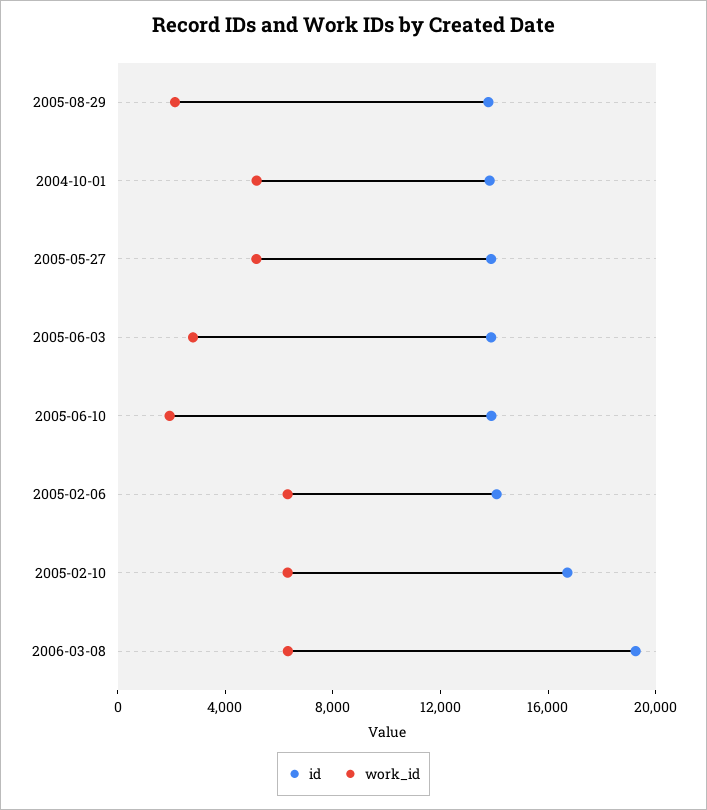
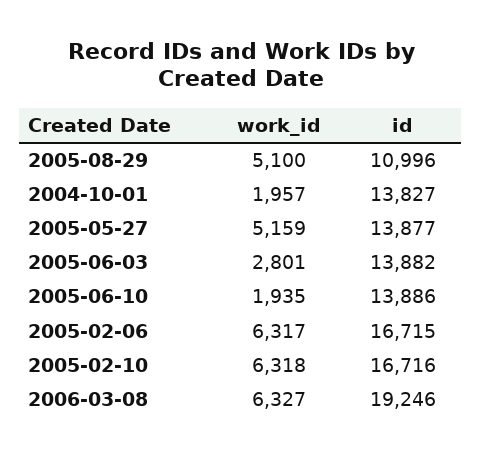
  {
    "id": {
-     "2005-08-29": 14000,
+     "2005-08-29": 10996,
      "2004-10-01": 13827,
      "2005-05-27": 13877,
      "2005-06-03": 13882,
      "2005-06-10": 13886,
-     "2005-02-06": 14000,
+     "2005-02-06": 16715,
      "2005-02-10": 16716,
      "2006-03-08": 19246
    },
    "work_id": {
-     "2005-08-29": 2000,
+     "2005-08-29": 5100,
-     "2004-10-01": 5000,
+     "2004-10-01": 1957,
      "2005-05-27": 5159,
      "2005-06-03": 2801,
      "2005-06-10": 1935,
      "2005-02-06": 6317,
      "2005-02-10": 6318,
      "2006-03-08": 6327
    }
  }

